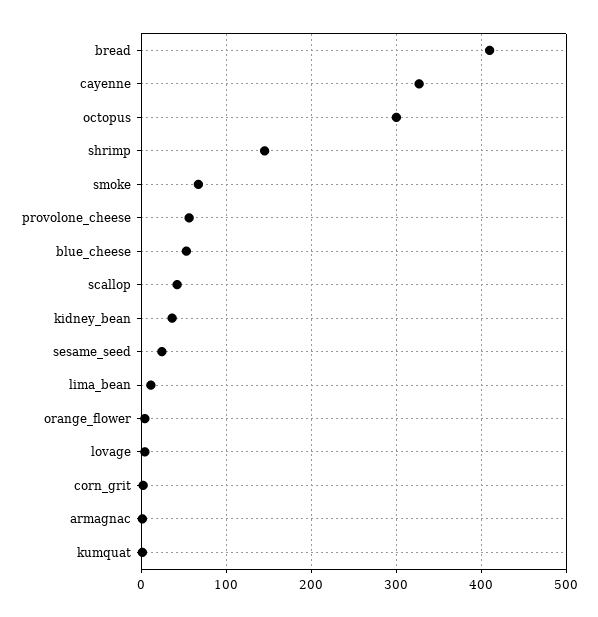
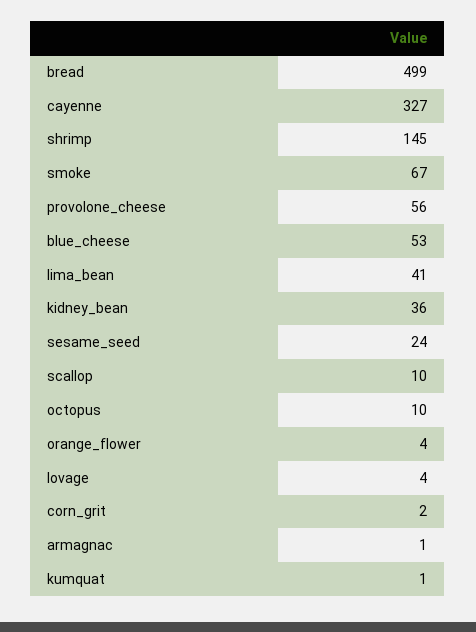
  {
-   "bread": 410,
+   "bread": 499,
    "cayenne": 327,
-   "octopus": 300,
+   "octopus": 10,
    "shrimp": 145,
    "smoke": 67,
    "provolone_cheese": 56,
    "blue_cheese": 53,
-   "scallop": 40,
+   "scallop": 10,
    "kidney_bean": 36,
    "sesame_seed": 24,
-   "lima_bean": 10,
+   "lima_bean": 41,
    "orange_flower": 4,
    "lovage": 4,
    "corn_grit": 2,
    "armagnac": 1,
    "kumquat": 1
  }

